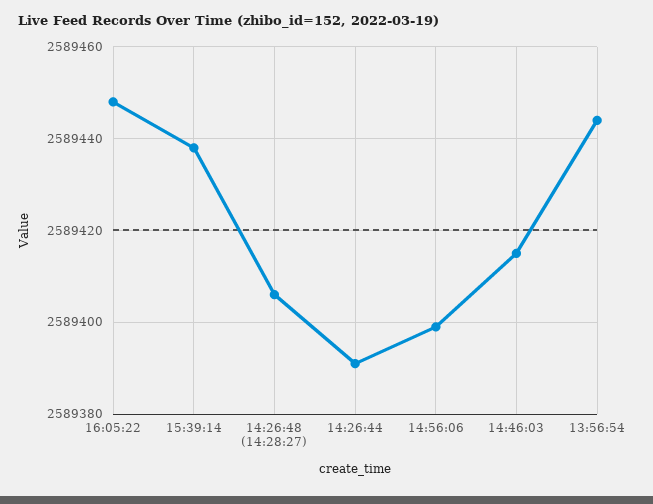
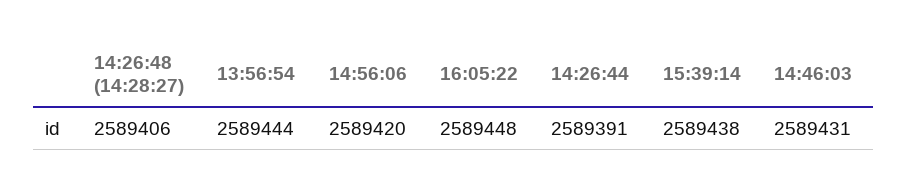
  {
    "16:05:22": 2589448,
    "15:39:14": 2589438,
    "14:26:48 (14:28:27)": 2589406,
    "14:26:44": 2589391,
-   "14:56:06": 2589400,
+   "14:56:06": 2589420,
-   "14:46:03": 2589415,
+   "14:46:03": 2589431,
    "13:56:54": 2589444
  }

